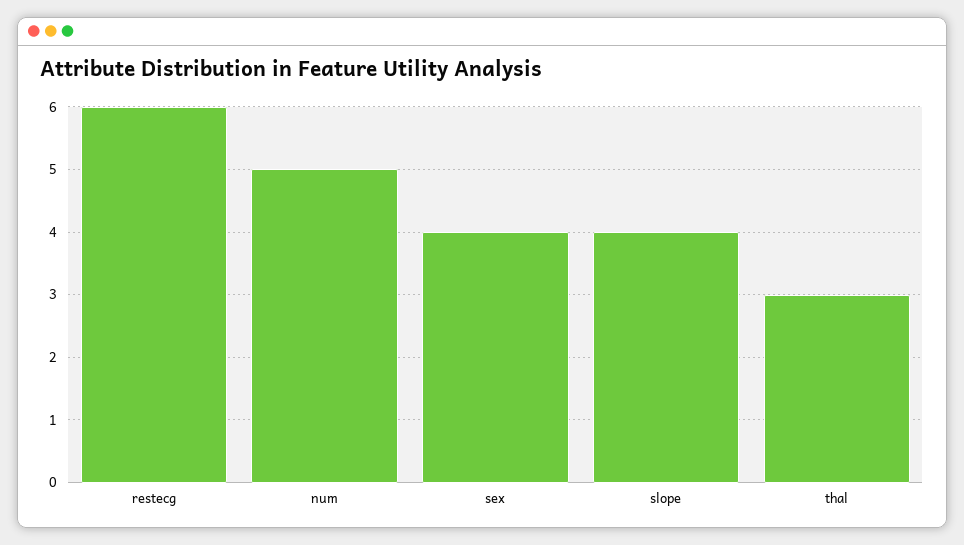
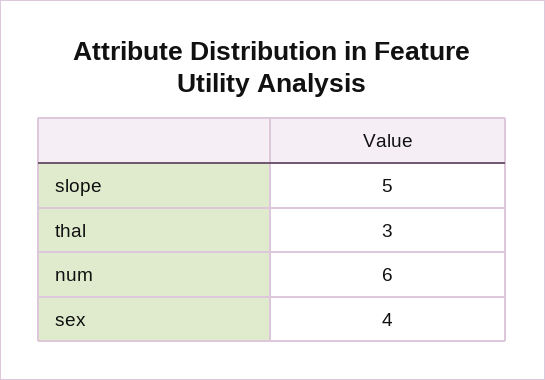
  {
-   "restecg": 6,
-   "num": 5,
+   "num": 6,
    "sex": 4,
-   "slope": 4,
+   "slope": 5,
    "thal": 3
  }

